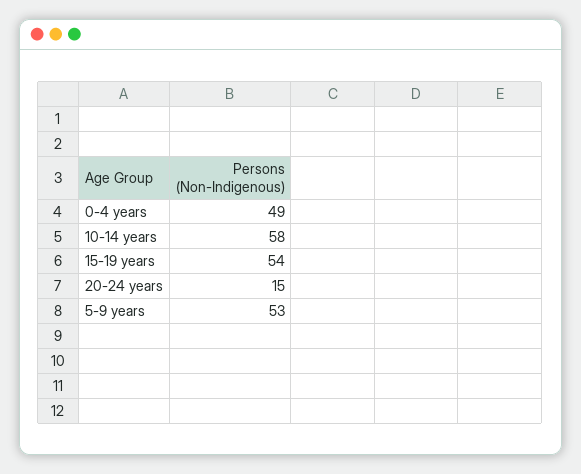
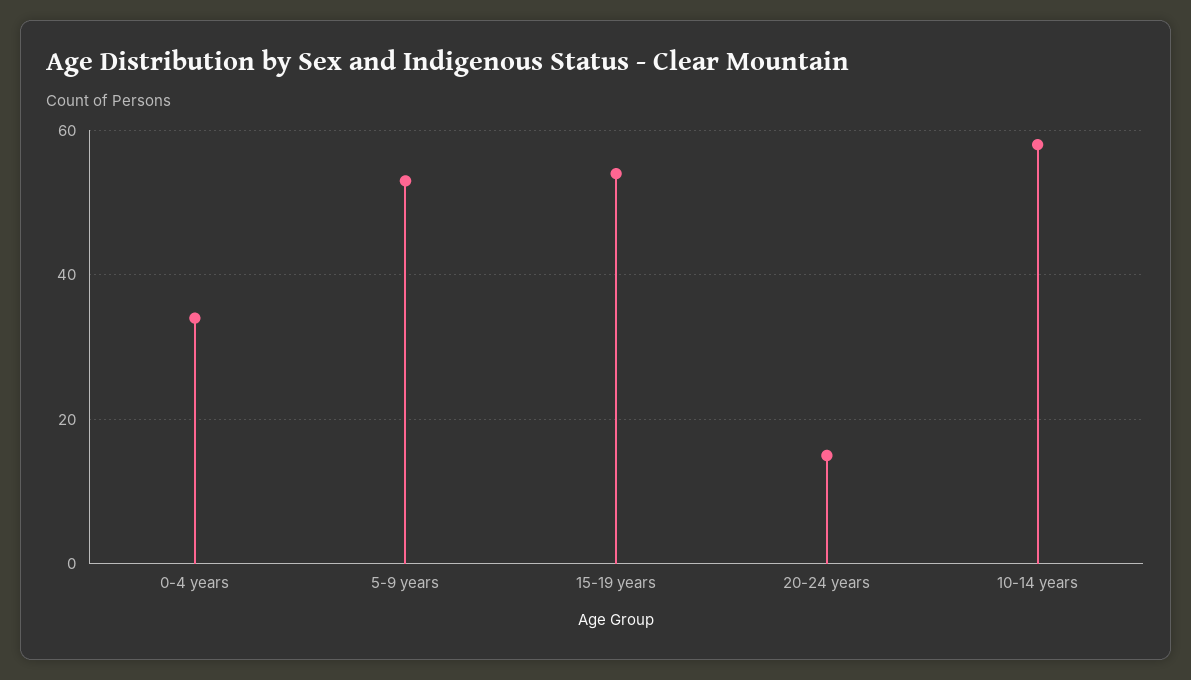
  {
-   "0-4 years": 49,
+   "0-4 years": 35,
    "10-14 years": 58,
    "15-19 years": 54,
    "20-24 years": 15,
    "5-9 years": 53
  }

